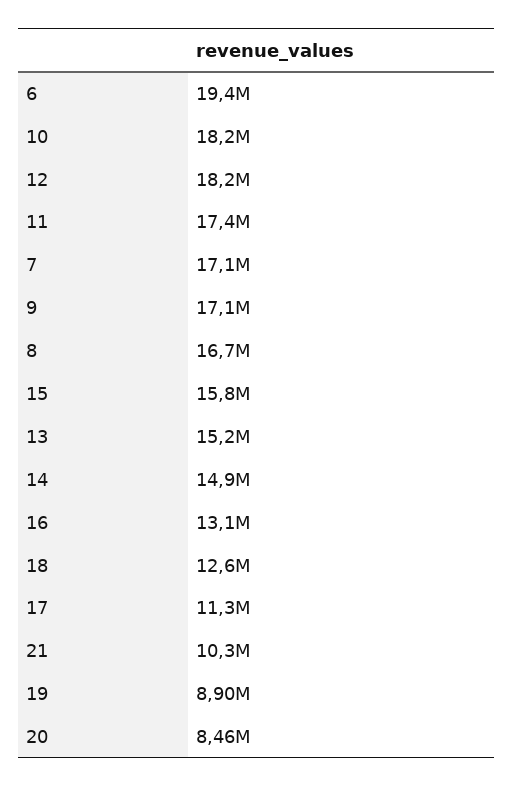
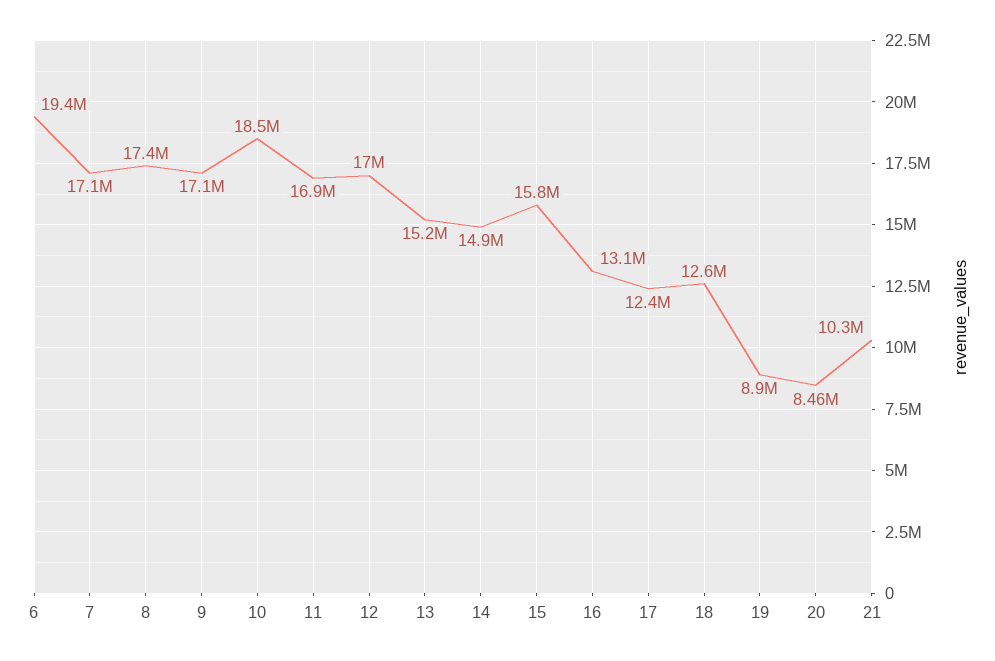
  {
    "6": 19400000,
-   "10": 18200000,
+   "10": 18500000,
-   "12": 18200000,
+   "12": 17000000,
-   "11": 17400000,
+   "11": 16900000,
    "7": 17100000,
    "9": 17100000,
-   "8": 16700000,
+   "8": 17400000,
    "15": 15800000,
    "13": 15200000,
    "14": 14900000,
    "16": 13100000,
    "18": 12600000,
-   "17": 11300000,
+   "17": 12400000,
    "21": 10300000,
    "19": 8900000,
    "20": 8460000
  }

